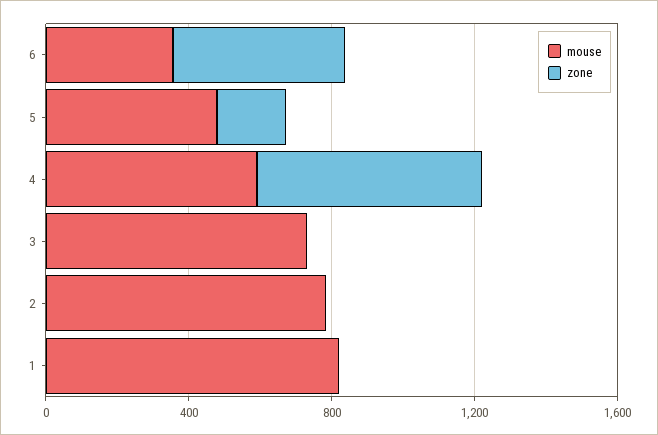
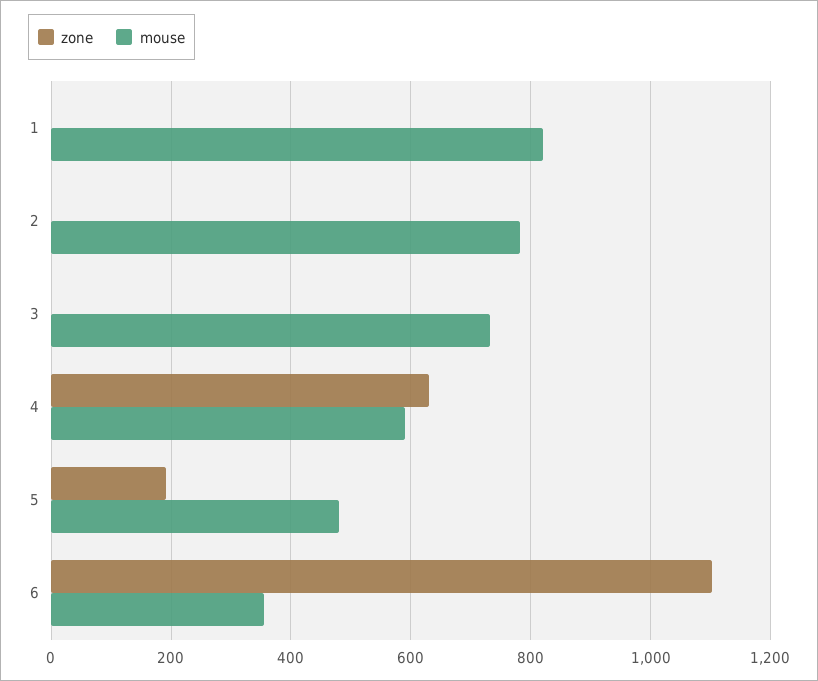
  {
    "mouse": {
      "6": 360,
      "5": 480,
      "4": 600,
      "3": 740,
      "2": 780,
      "1": 820
    },
    "zone": {
-     "6": 500,
+     "6": 1100,
      "5": 200,
      "4": 640,
      "3": 0,
      "2": 0,
      "1": 0
    }
  }

